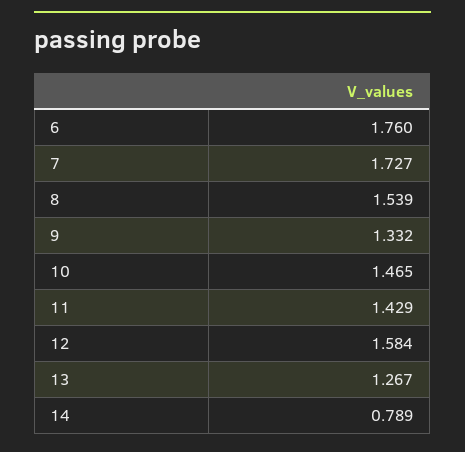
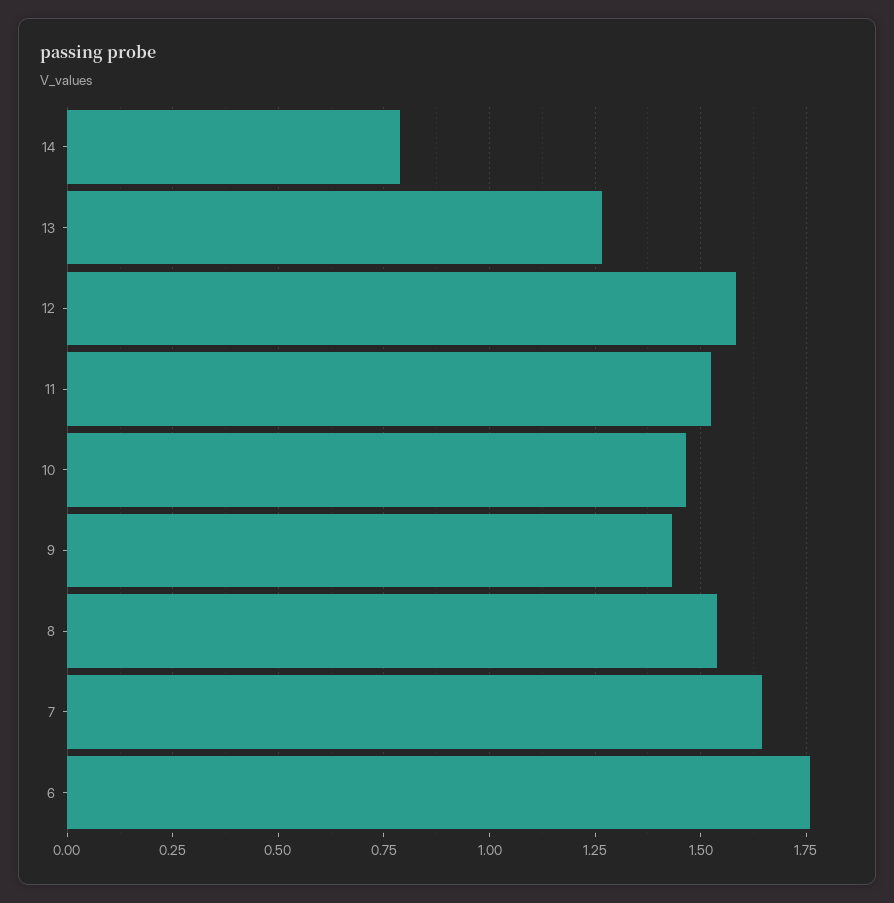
  {
    "6": 1.76,
-   "7": 1.727,
+   "7": 1.65,
    "8": 1.539,
-   "9": 1.332,
+   "9": 1.425,
    "10": 1.465,
-   "11": 1.429,
+   "11": 1.525,
    "12": 1.584,
    "13": 1.267,
    "14": 0.789
  }

